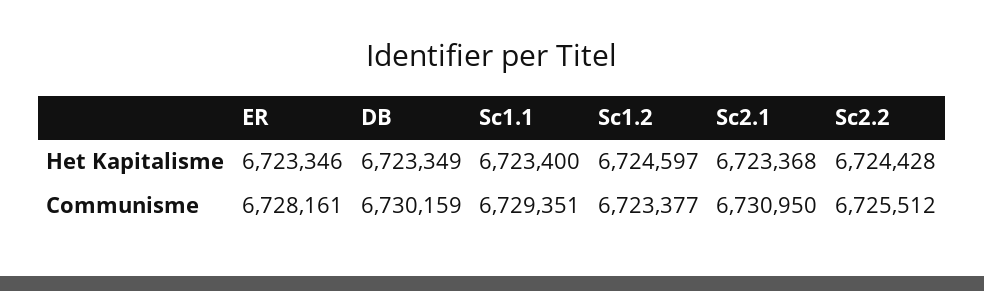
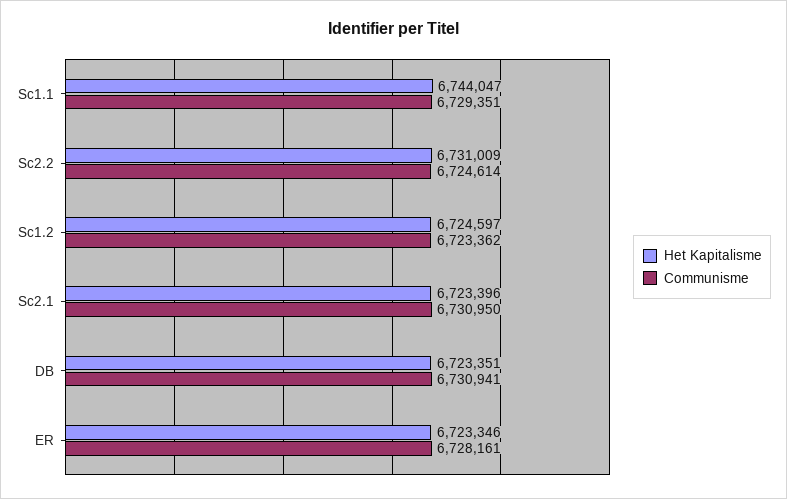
  {
    "Het Kapitalisme": {
      "ER": 6723346,
-     "DB": 6723349,
+     "DB": 6723351,
-     "Sc1.1": 6723400,
+     "Sc1.1": 6744047,
      "Sc1.2": 6724597,
-     "Sc2.1": 6723368,
+     "Sc2.1": 6723396,
-     "Sc2.2": 6724428
+     "Sc2.2": 6731009
    },
    "Communisme": {
      "ER": 6728161,
-     "DB": 6730159,
+     "DB": 6730941,
      "Sc1.1": 6729351,
-     "Sc1.2": 6723377,
+     "Sc1.2": 6723362,
      "Sc2.1": 6730950,
-     "Sc2.2": 6725512
+     "Sc2.2": 6724614
    }
  }

